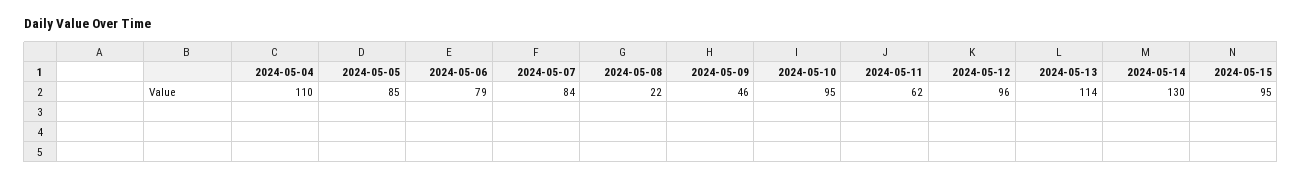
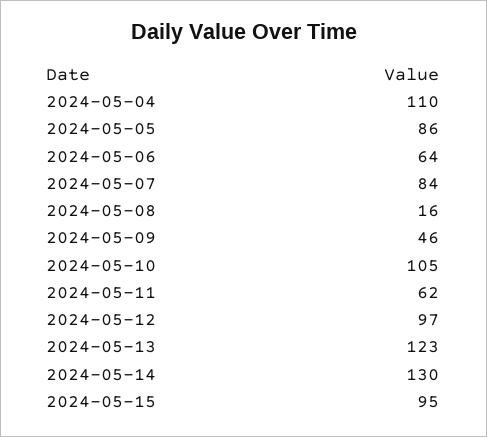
  {
    "2024-05-04": 110,
-   "2024-05-05": 85,
+   "2024-05-05": 86,
-   "2024-05-06": 79,
+   "2024-05-06": 64,
    "2024-05-07": 84,
-   "2024-05-08": 22,
+   "2024-05-08": 16,
    "2024-05-09": 46,
-   "2024-05-10": 95,
+   "2024-05-10": 105,
    "2024-05-11": 62,
-   "2024-05-12": 96,
+   "2024-05-12": 97,
-   "2024-05-13": 114,
+   "2024-05-13": 123,
    "2024-05-14": 130,
    "2024-05-15": 95
  }

